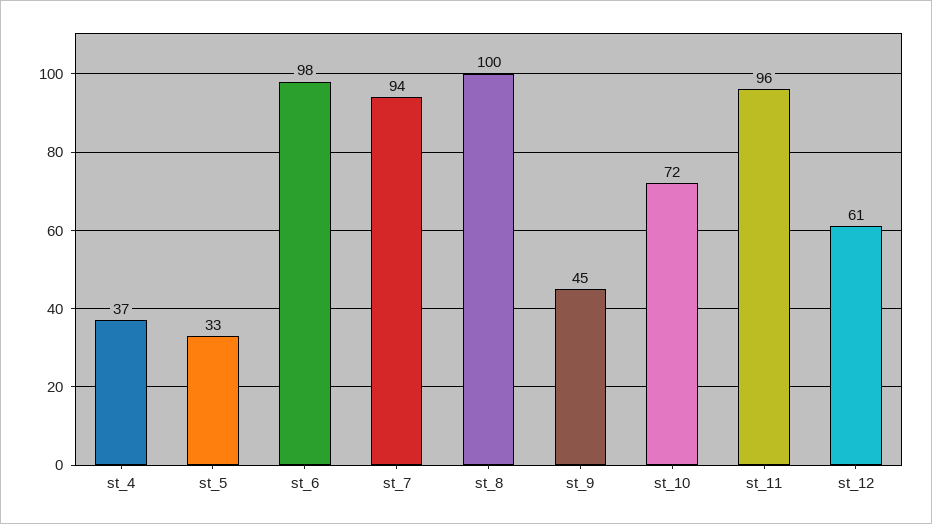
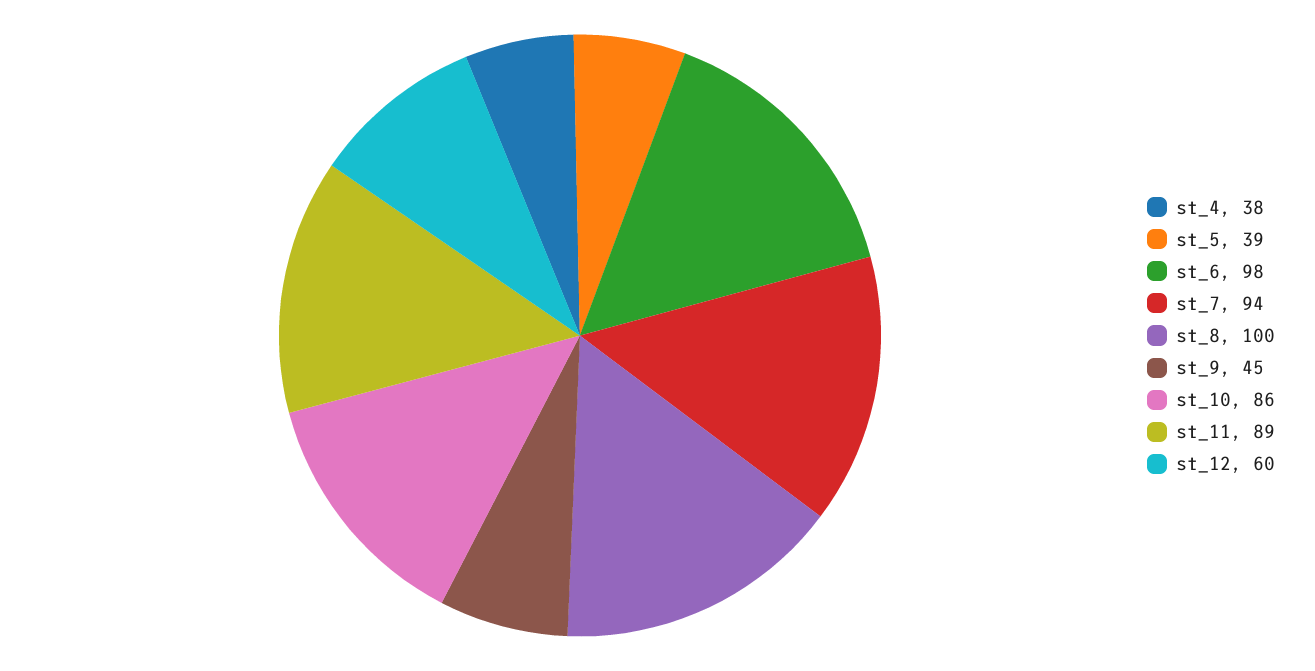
  {
-   "st_4": 37,
+   "st_4": 38,
-   "st_5": 33,
+   "st_5": 39,
    "st_6": 98,
    "st_7": 94,
    "st_8": 100,
    "st_9": 45,
-   "st_10": 72,
+   "st_10": 86,
-   "st_11": 96,
+   "st_11": 89,
-   "st_12": 61
+   "st_12": 60
  }

